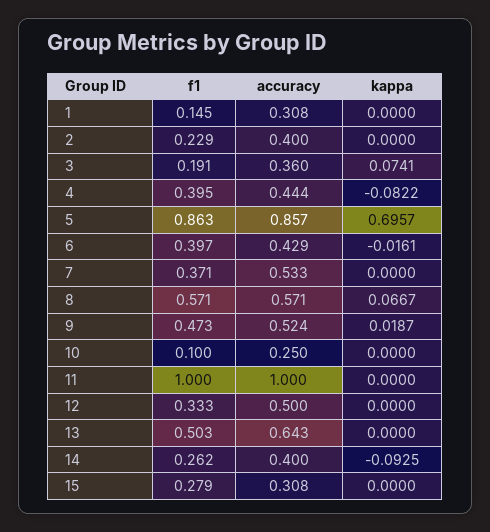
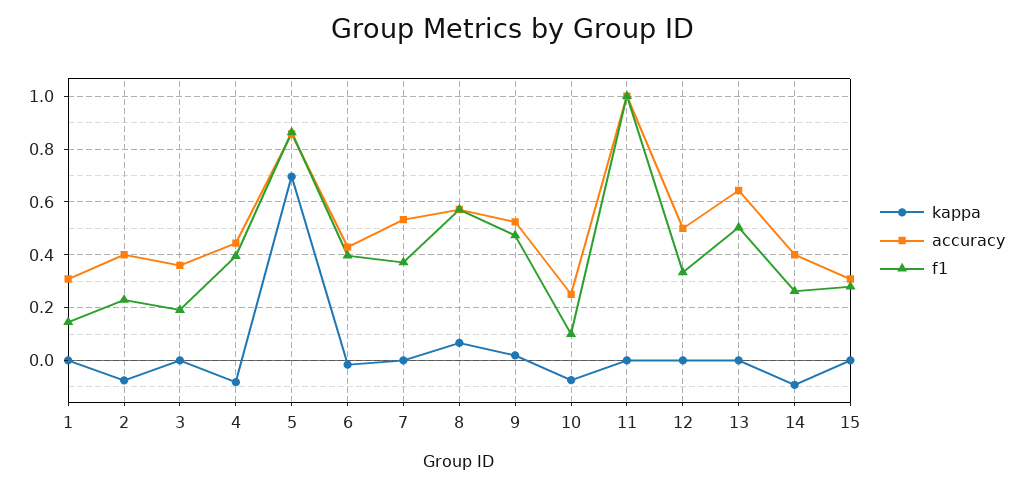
  {
    "f1": {
      "1": 0.145,
      "2": 0.229,
      "3": 0.191,
      "4": 0.395,
      "5": 0.863,
      "6": 0.397,
      "7": 0.371,
      "8": 0.571,
      "9": 0.473,
      "10": 0.1,
      "11": 1,
      "12": 0.333,
      "13": 0.503,
      "14": 0.262,
      "15": 0.279
    },
    "accuracy": {
      "1": 0.308,
      "2": 0.4,
      "3": 0.36,
      "4": 0.444,
      "5": 0.857,
      "6": 0.429,
      "7": 0.533,
      "8": 0.571,
      "9": 0.524,
      "10": 0.25,
      "11": 1,
      "12": 0.5,
      "13": 0.643,
      "14": 0.4,
      "15": 0.308
    },
    "kappa": {
      "1": 0,
-     "2": 0,
+     "2": -0.075,
-     "3": 0.0741,
+     "3": 0,
      "4": -0.0822,
      "5": 0.6957,
      "6": -0.0161,
      "7": 0,
      "8": 0.0667,
      "9": 0.0187,
-     "10": 0,
+     "10": -0.075,
      "11": 0,
      "12": 0,
      "13": 0,
      "14": -0.0925,
      "15": 0
    }
  }

